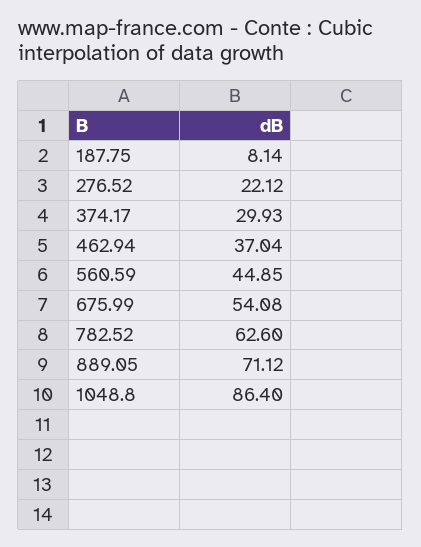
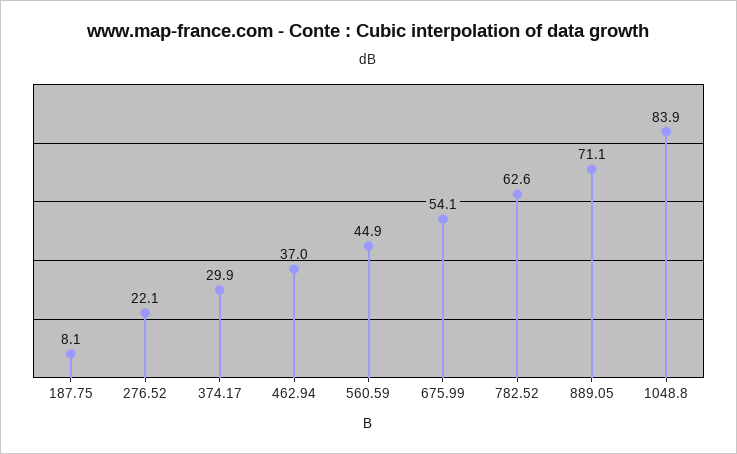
  {
    "187.75": 8.14,
    "276.52": 22.12,
    "374.17": 29.93,
    "462.94": 37.04,
    "560.59": 44.85,
    "675.99": 54.08,
    "782.52": 62.6,
    "889.05": 71.12,
-   "1048.8": 86.4
+   "1048.8": 83.9
  }

